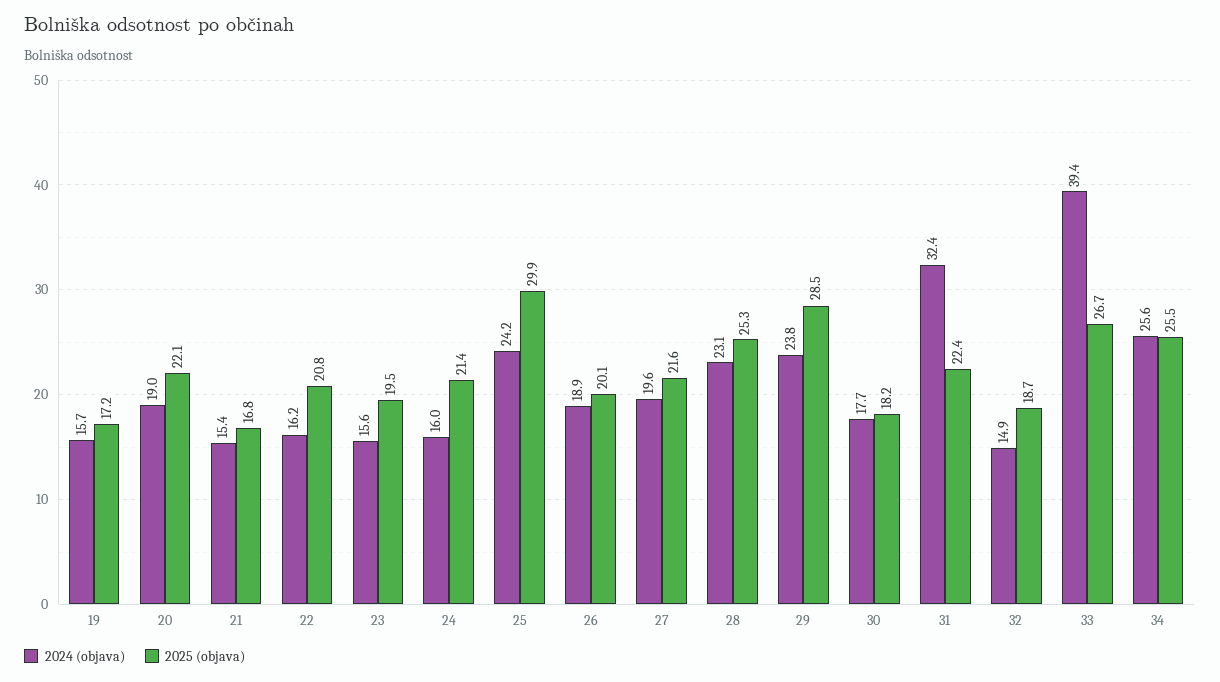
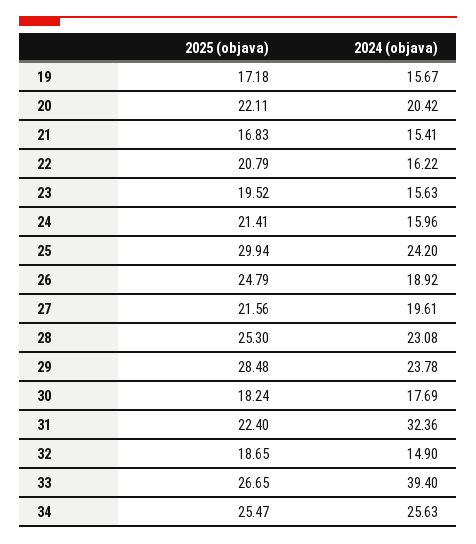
  {
    "2024 (objava)": {
      "19": 15.67,
-     "20": 19,
+     "20": 20.42,
      "21": 15.41,
      "22": 16.22,
      "23": 15.63,
      "24": 15.96,
      "25": 24.2,
      "26": 18.92,
      "27": 19.61,
      "28": 23.08,
      "29": 23.78,
      "30": 17.69,
      "31": 32.36,
      "32": 14.9,
      "33": 39.4,
      "34": 25.63
    },
    "2025 (objava)": {
      "19": 17.18,
      "20": 22.11,
      "21": 16.83,
      "22": 20.79,
      "23": 19.52,
      "24": 21.41,
      "25": 29.94,
-     "26": 20.1,
+     "26": 24.79,
      "27": 21.56,
      "28": 25.3,
      "29": 28.48,
      "30": 18.24,
      "31": 22.4,
      "32": 18.65,
      "33": 26.65,
      "34": 25.47
    }
  }

